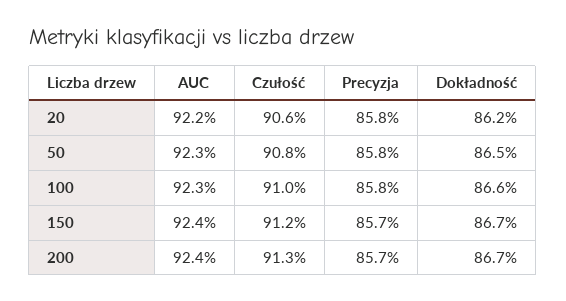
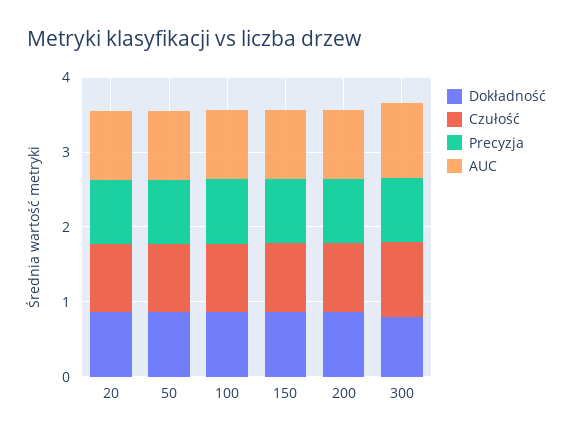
  {
    "AUC": {
      "20": 0.922,
      "50": 0.923,
      "100": 0.923,
      "150": 0.924,
-     "200": 0.924
+     "200": 0.924,
+     "300": 1
    },
    "Czułość": {
      "20": 0.906,
      "50": 0.908,
      "100": 0.91,
      "150": 0.912,
-     "200": 0.913
+     "200": 0.913,
+     "300": 1
    },
    "Precyzja": {
      "20": 0.858,
      "50": 0.858,
      "100": 0.858,
      "150": 0.857,
-     "200": 0.857
+     "200": 0.857,
+     "300": 0.8
    },
    "Dokładność": {
      "20": 0.862,
      "50": 0.865,
      "100": 0.866,
      "150": 0.867,
-     "200": 0.867
+     "200": 0.867,
+     "300": 0.8
    }
  }

